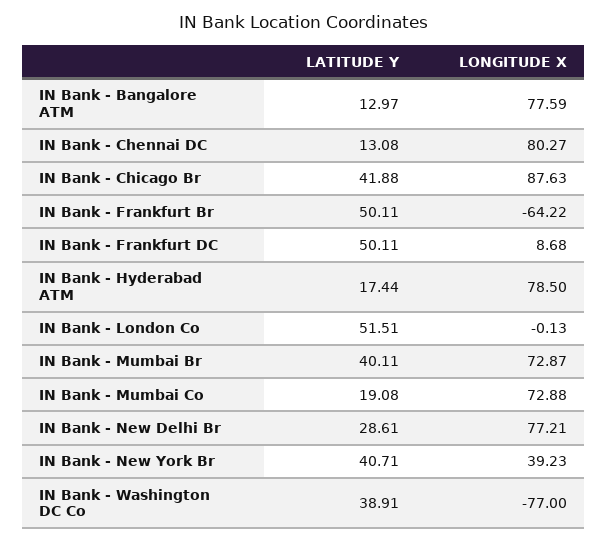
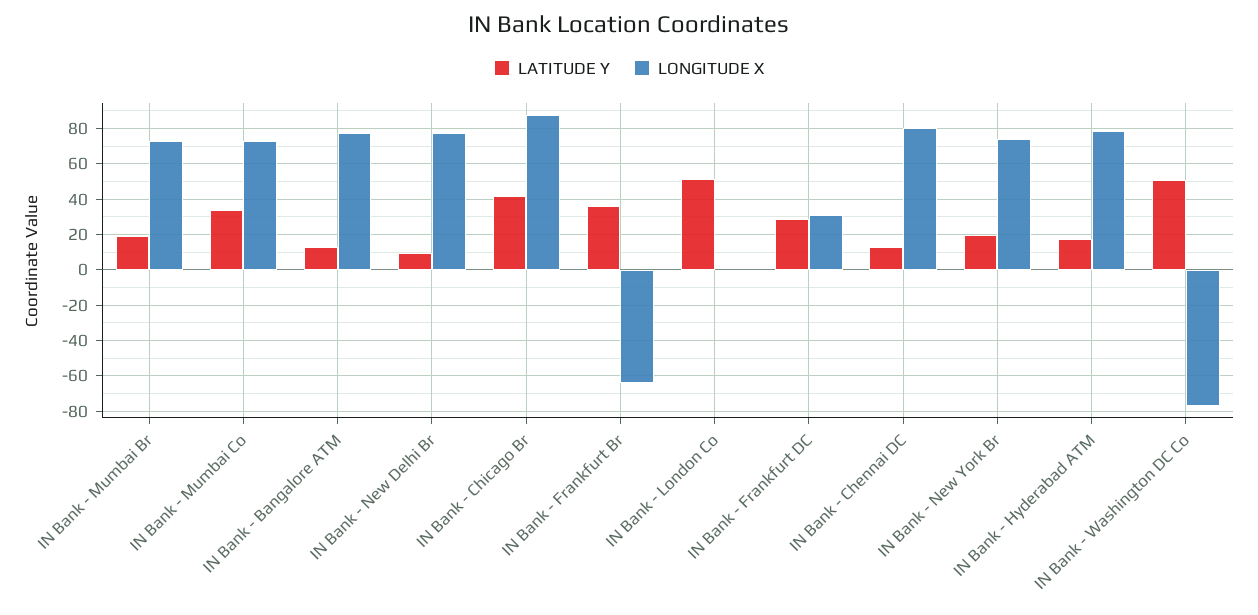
  {
    "LATITUDE Y": {
      "IN Bank - Bangalore ATM": 12.97,
      "IN Bank - Chennai DC": 13.08,
      "IN Bank - Chicago Br": 41.88,
-     "IN Bank - Frankfurt Br": 50.11,
+     "IN Bank - Frankfurt Br": 35,
-     "IN Bank - Frankfurt DC": 50.11,
+     "IN Bank - Frankfurt DC": 30,
      "IN Bank - Hyderabad ATM": 17.44,
      "IN Bank - London Co": 51.51,
-     "IN Bank - Mumbai Br": 40.11,
+     "IN Bank - Mumbai Br": 20,
-     "IN Bank - Mumbai Co": 19.08,
+     "IN Bank - Mumbai Co": 35,
-     "IN Bank - New Delhi Br": 28.61,
+     "IN Bank - New Delhi Br": 10,
-     "IN Bank - New York Br": 40.71,
+     "IN Bank - New York Br": 20,
-     "IN Bank - Washington DC Co": 38.91
+     "IN Bank - Washington DC Co": 50
    },
    "LONGITUDE X": {
      "IN Bank - Bangalore ATM": 77.59,
      "IN Bank - Chennai DC": 80.27,
      "IN Bank - Chicago Br": 87.63,
      "IN Bank - Frankfurt Br": -64.22,
-     "IN Bank - Frankfurt DC": 8.68,
+     "IN Bank - Frankfurt DC": 30,
      "IN Bank - Hyderabad ATM": 78.5,
      "IN Bank - London Co": -0.13,
      "IN Bank - Mumbai Br": 72.87,
      "IN Bank - Mumbai Co": 72.88,
      "IN Bank - New Delhi Br": 77.21,
-     "IN Bank - New York Br": 39.23,
+     "IN Bank - New York Br": 75,
      "IN Bank - Washington DC Co": -77
    }
  }

